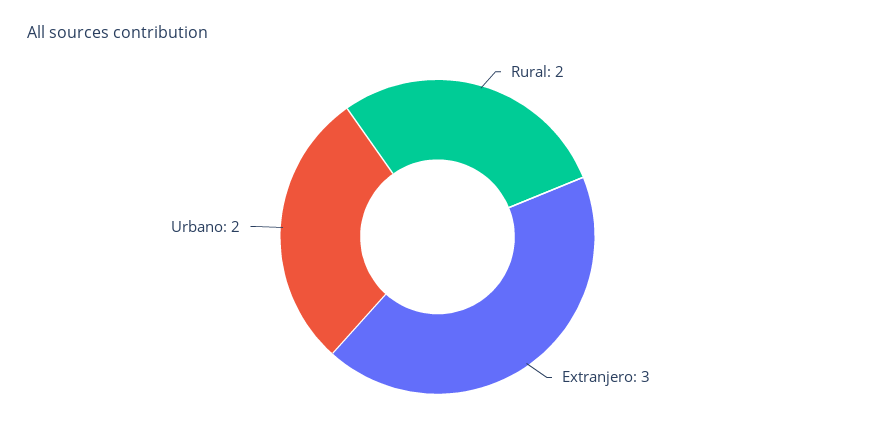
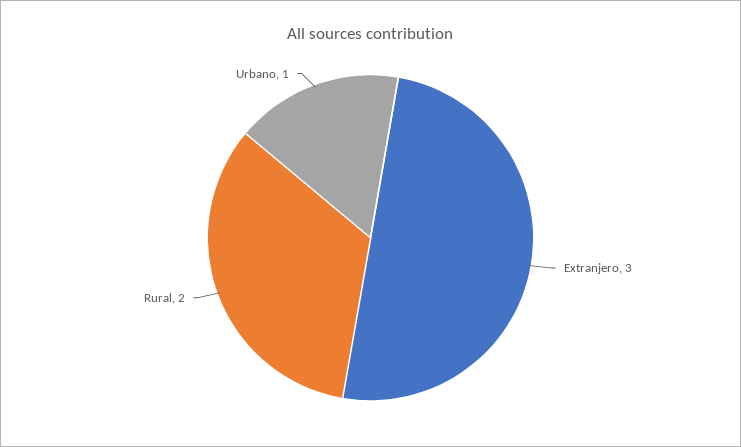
  {
    "Rural": 2,
    "Extranjero": 3,
-   "Urbano": 2
+   "Urbano": 1
  }

